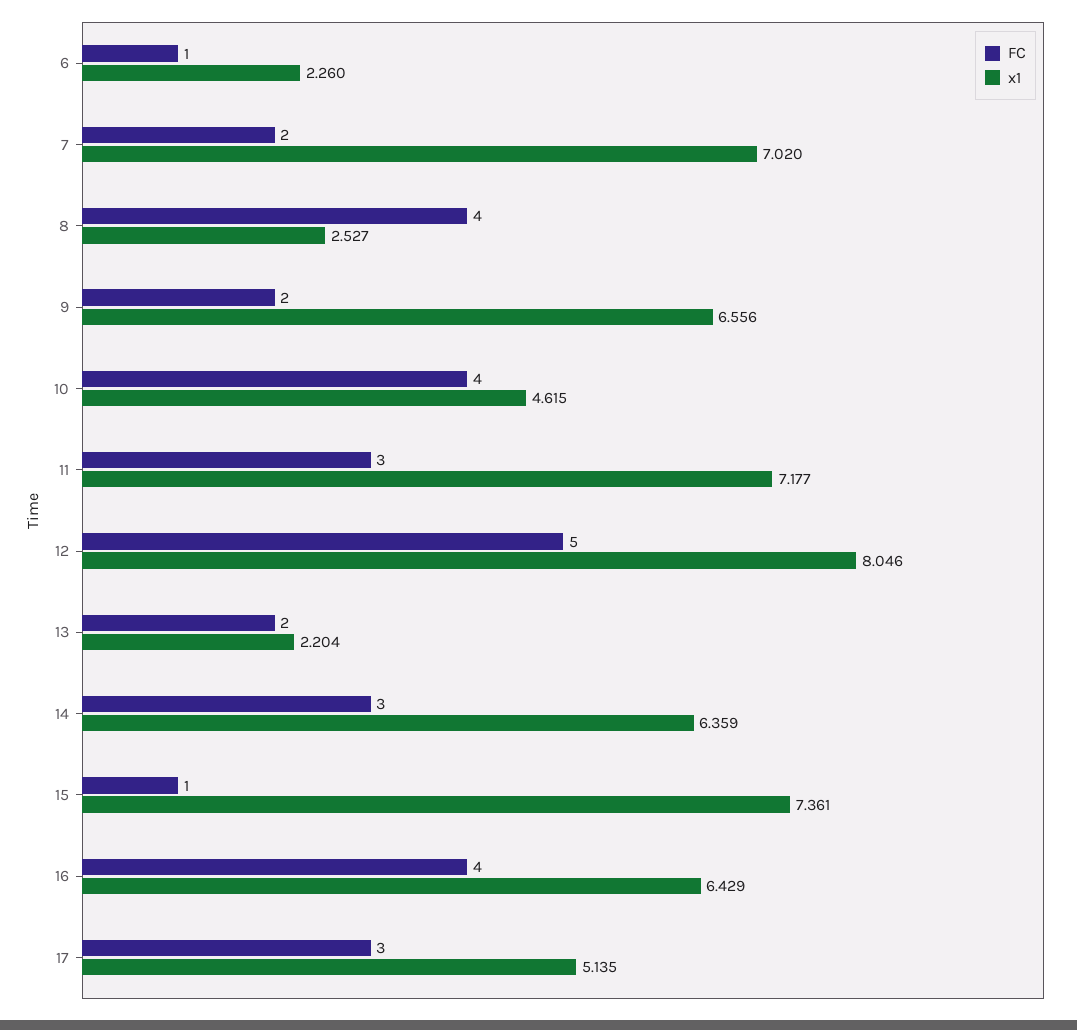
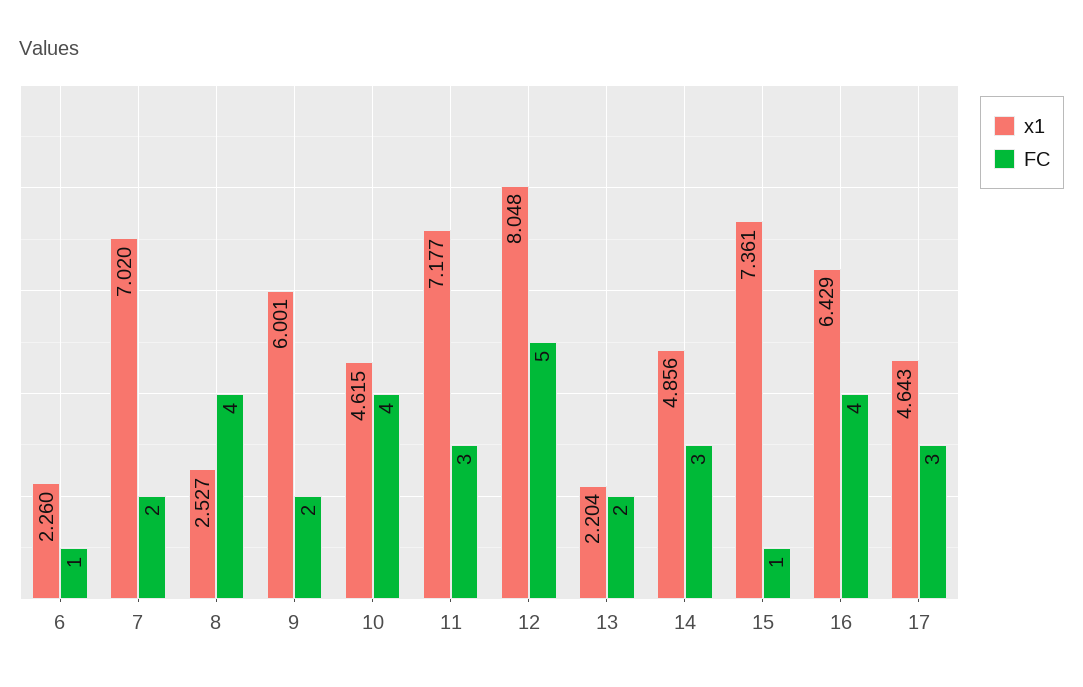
  {
    "FC": {
      "6": 1,
      "7": 2,
      "8": 4,
      "9": 2,
      "10": 4,
      "11": 3,
      "12": 5,
      "13": 2,
      "14": 3,
      "15": 1,
      "16": 4,
      "17": 3
    },
    "x1": {
      "6": 2.26,
      "7": 7.02,
      "8": 2.527,
-     "9": 6.556,
+     "9": 6.001,
      "10": 4.615,
      "11": 7.177,
-     "12": 8.046,
+     "12": 8.048,
      "13": 2.204,
-     "14": 6.359,
+     "14": 4.856,
      "15": 7.361,
      "16": 6.429,
-     "17": 5.135
+     "17": 4.643
    }
  }

